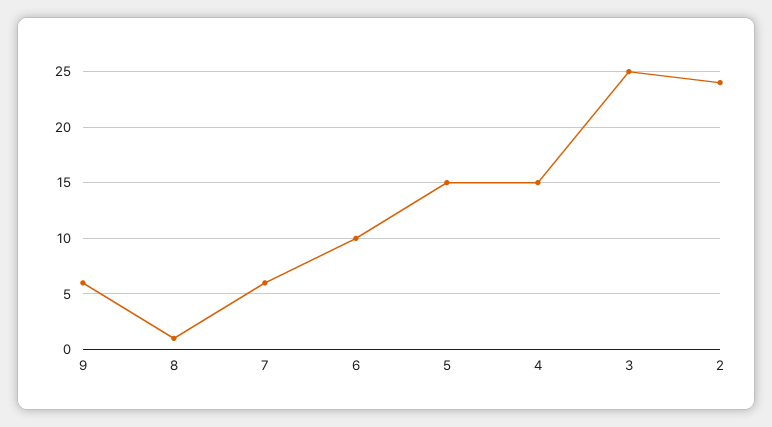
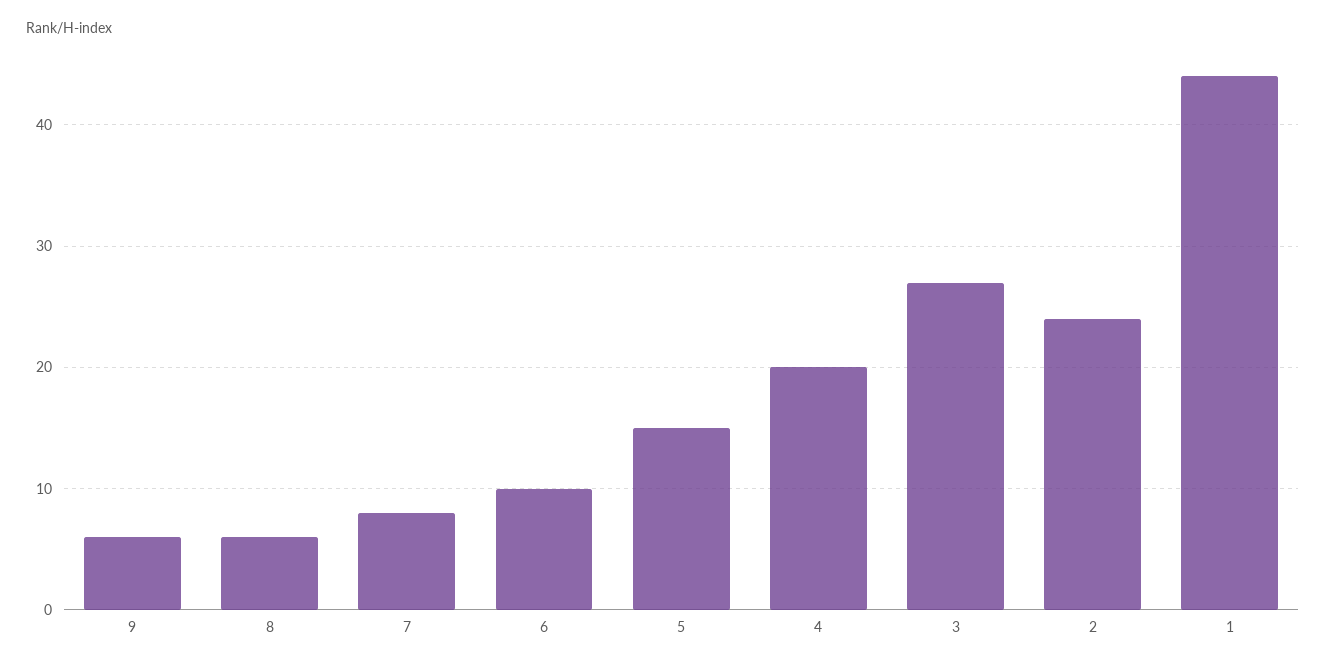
  {
    "9": 6,
-   "8": 1,
+   "8": 6,
-   "7": 6,
+   "7": 8,
    "6": 10,
    "5": 15,
-   "4": 15,
+   "4": 20,
-   "3": 25,
+   "3": 27,
-   "2": 24
+   "2": 24,
+   "1": 44
  }

